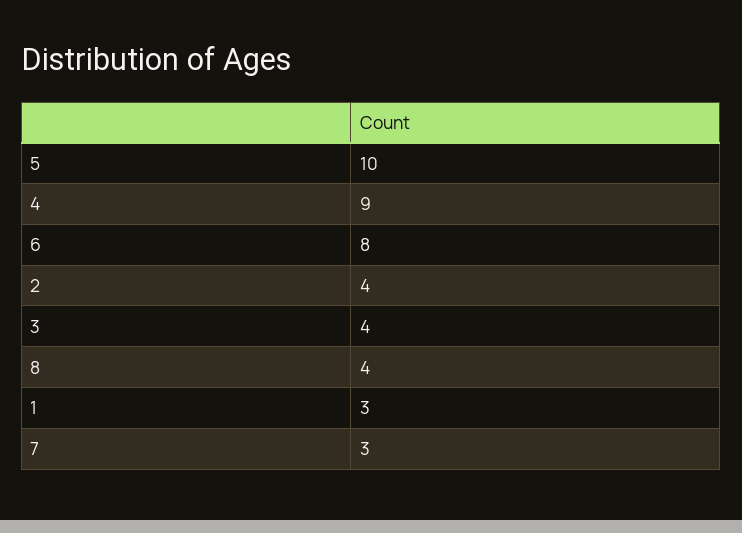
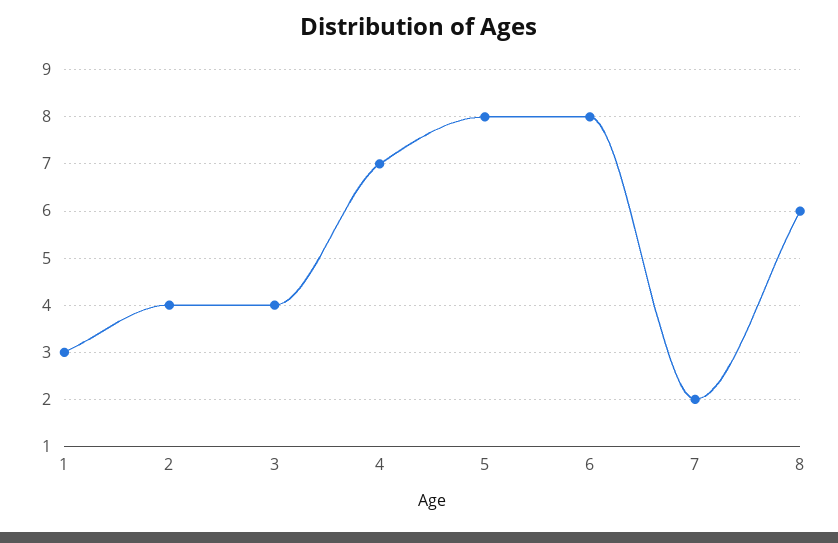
  {
-   "5": 10,
+   "5": 8,
-   "4": 9,
+   "4": 7,
    "6": 8,
    "2": 4,
    "3": 4,
-   "8": 4,
+   "8": 6,
    "1": 3,
-   "7": 3
+   "7": 2
  }

